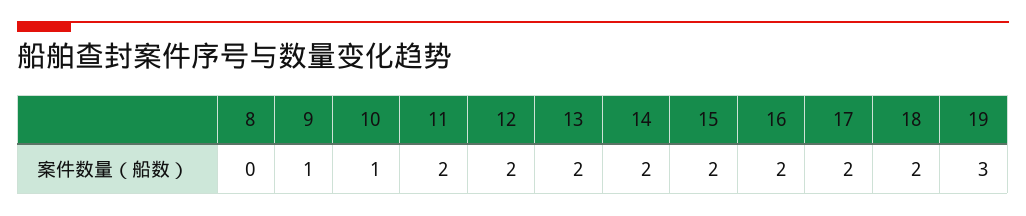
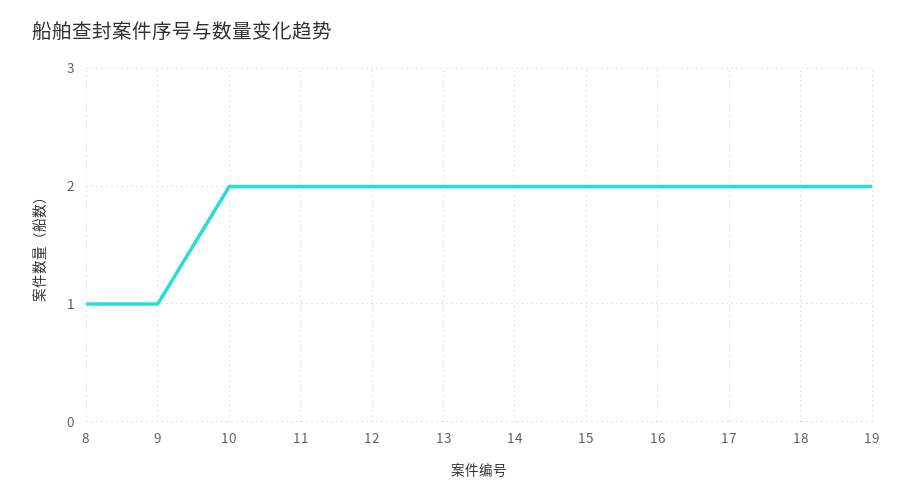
  {
-   "8": 0,
+   "8": 1,
    "9": 1,
-   "10": 1,
+   "10": 2,
    "11": 2,
    "12": 2,
    "13": 2,
    "14": 2,
    "15": 2,
    "16": 2,
    "17": 2,
    "18": 2,
-   "19": 3
+   "19": 2
  }

